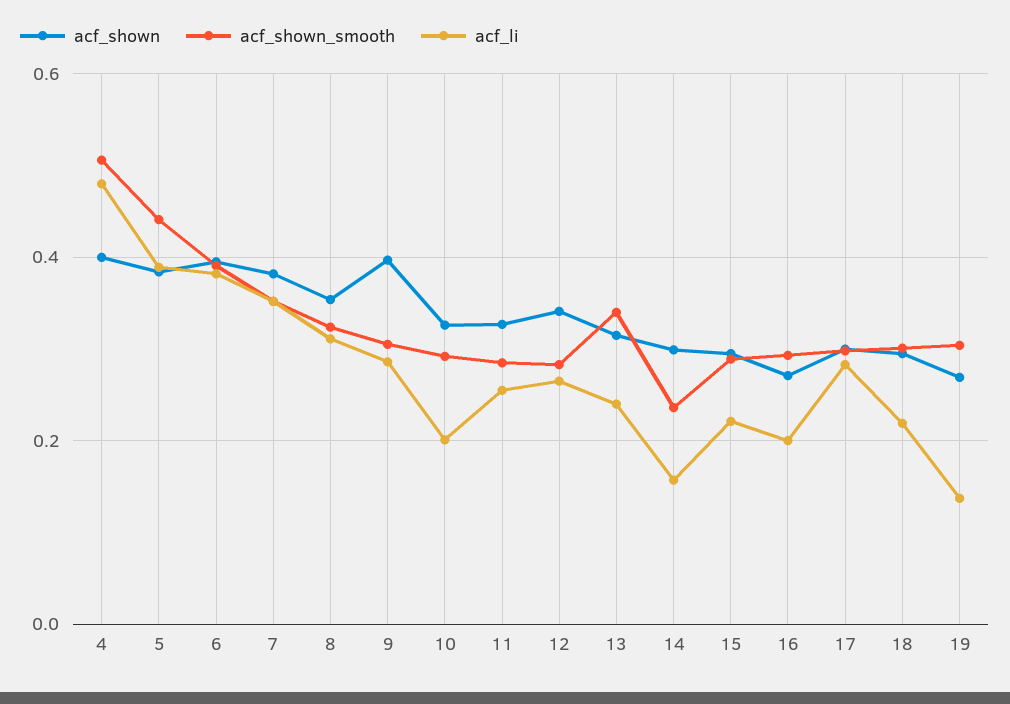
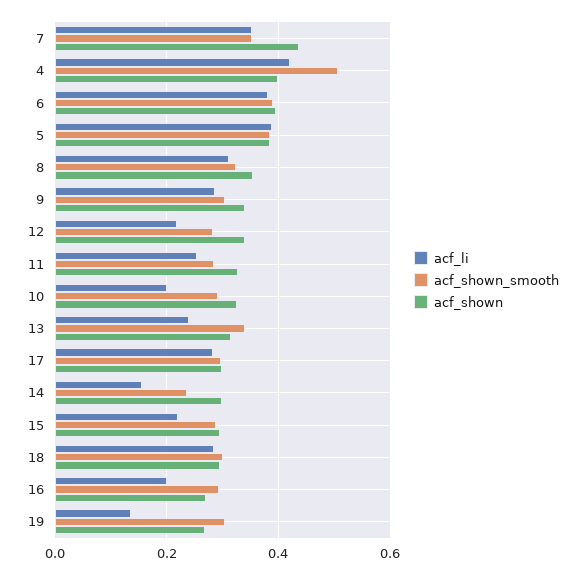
  {
    "acf_shown": {
      "4": 0.4,
      "5": 0.38,
      "6": 0.4,
-     "7": 0.38,
+     "7": 0.44,
      "8": 0.36,
-     "9": 0.4,
+     "9": 0.34,
      "10": 0.32,
      "11": 0.32,
      "12": 0.34,
      "13": 0.32,
      "14": 0.3,
      "15": 0.3,
      "16": 0.28,
      "17": 0.3,
      "18": 0.3,
      "19": 0.26
    },
    "acf_shown_smooth": {
      "4": 0.5,
-     "5": 0.44,
+     "5": 0.38,
      "6": 0.4,
      "7": 0.36,
      "8": 0.32,
      "9": 0.3,
      "10": 0.3,
      "11": 0.28,
      "12": 0.28,
      "13": 0.34,
      "14": 0.24,
      "15": 0.28,
      "16": 0.3,
      "17": 0.3,
      "18": 0.3,
      "19": 0.3
    },
    "acf_li": {
-     "4": 0.48,
+     "4": 0.42,
      "5": 0.38,
      "6": 0.38,
      "7": 0.36,
      "8": 0.32,
      "9": 0.28,
      "10": 0.2,
      "11": 0.26,
-     "12": 0.26,
+     "12": 0.22,
      "13": 0.24,
      "14": 0.16,
      "15": 0.22,
      "16": 0.2,
      "17": 0.28,
-     "18": 0.22,
+     "18": 0.28,
      "19": 0.14
    }
  }

